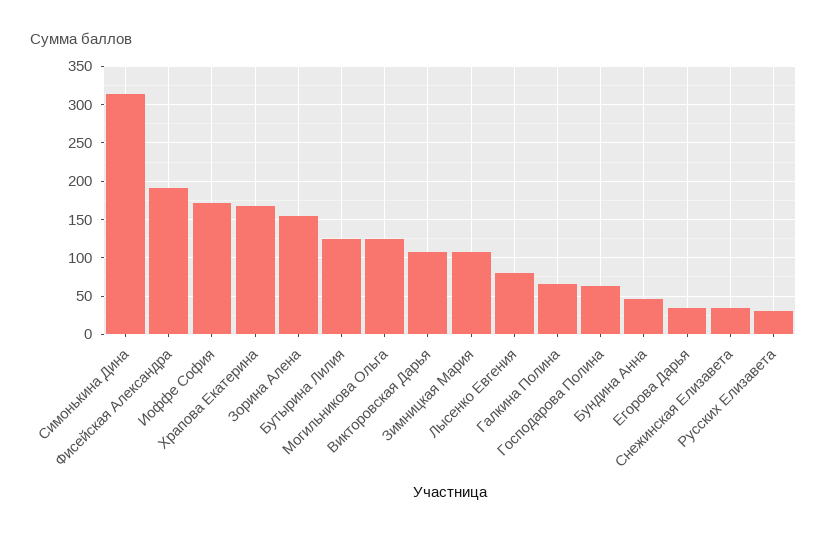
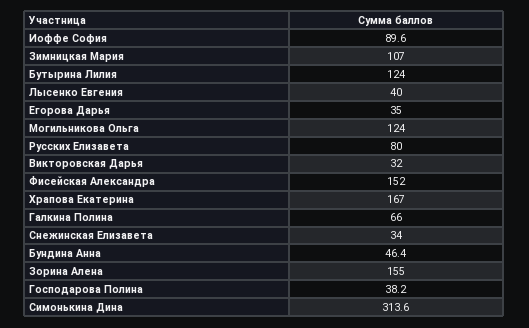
  {
    "Симонькина Дина": 313.6,
-   "Фисейская Александра": 190,
+   "Фисейская Александра": 152,
-   "Иоффе София": 170,
+   "Иоффе София": 89.6,
    "Храпова Екатерина": 167,
    "Зорина Алена": 155,
    "Бутырина Лилия": 124,
    "Могильникова Ольга": 124,
-   "Викторовская Дарья": 110,
+   "Викторовская Дарья": 32,
    "Зимницкая Мария": 107,
-   "Лысенко Евгения": 80,
+   "Лысенко Евгения": 40,
    "Галкина Полина": 66,
-   "Господарова Полина": 60,
+   "Господарова Полина": 38.2,
    "Бундина Анна": 46.4,
    "Егорова Дарья": 35,
    "Снежинская Елизавета": 34,
-   "Русских Елизавета": 30
+   "Русских Елизавета": 80
  }

